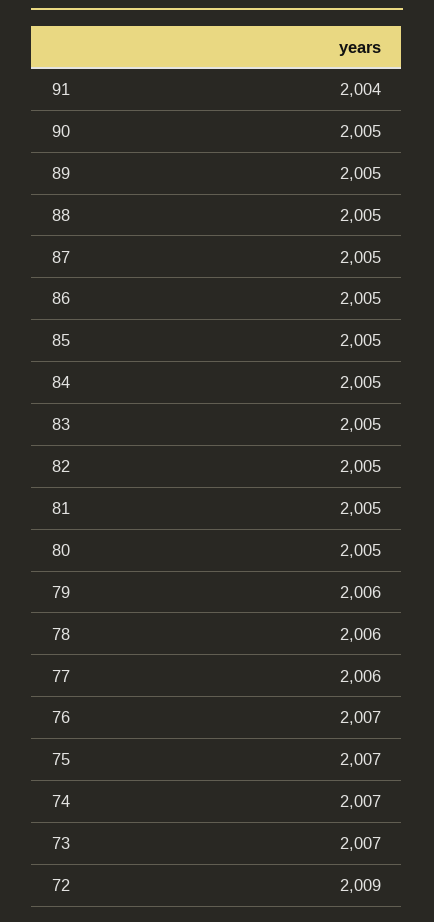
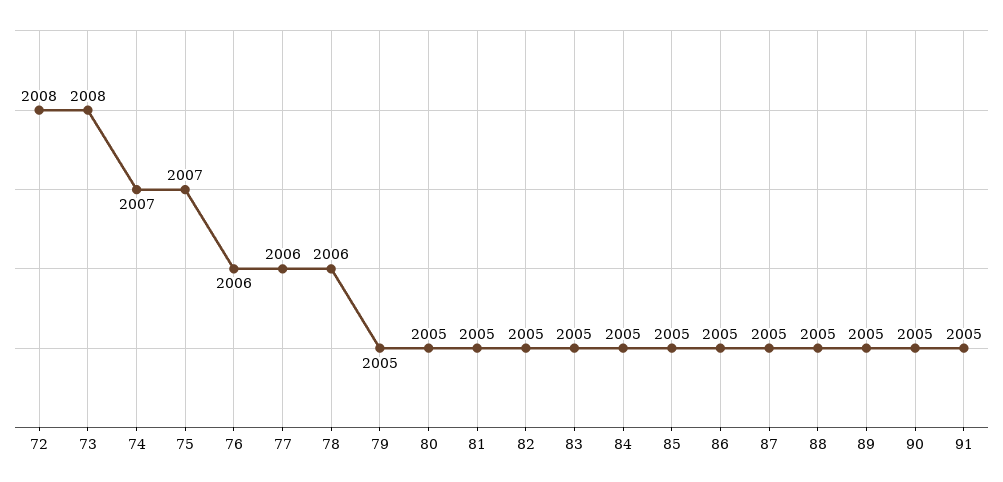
  {
-   "91": 2004,
+   "91": 2005,
    "90": 2005,
    "89": 2005,
    "88": 2005,
    "87": 2005,
    "86": 2005,
    "85": 2005,
    "84": 2005,
    "83": 2005,
    "82": 2005,
    "81": 2005,
    "80": 2005,
-   "79": 2006,
+   "79": 2005,
    "78": 2006,
    "77": 2006,
-   "76": 2007,
+   "76": 2006,
    "75": 2007,
    "74": 2007,
-   "73": 2007,
+   "73": 2008,
-   "72": 2009
+   "72": 2008
  }

